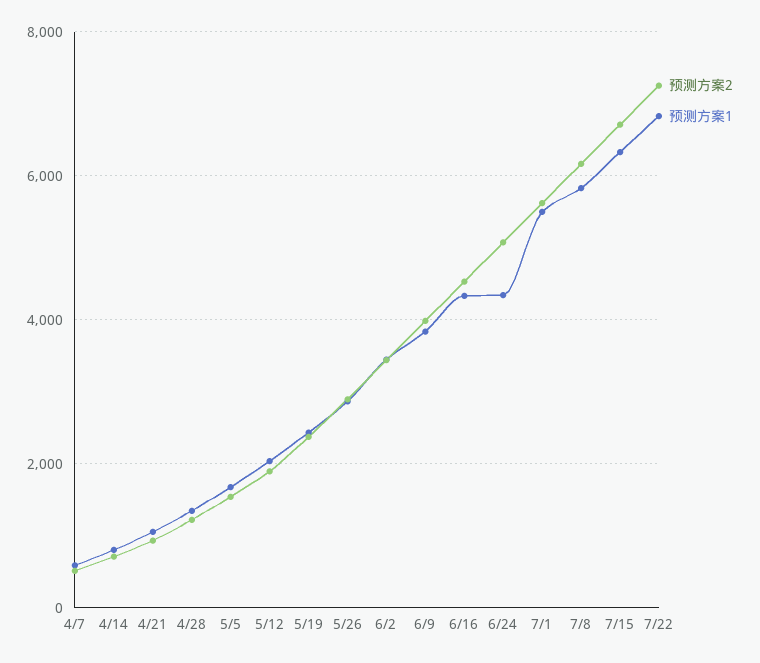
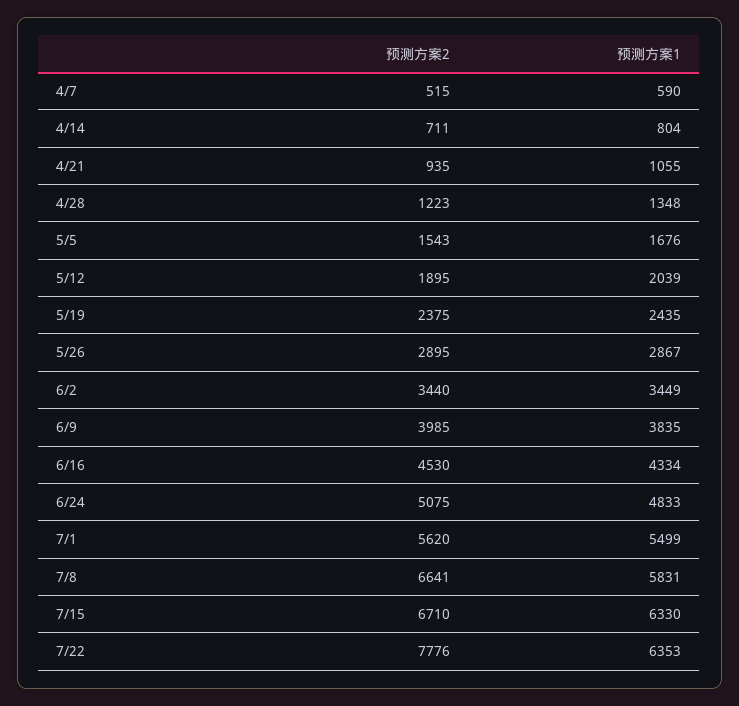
  {
    "预测方案2": {
      "4/7": 515,
      "4/14": 711,
      "4/21": 935,
      "4/28": 1223,
      "5/5": 1543,
      "5/12": 1895,
      "5/19": 2375,
      "5/26": 2895,
      "6/2": 3440,
      "6/9": 3985,
      "6/16": 4530,
      "6/24": 5075,
      "7/1": 5620,
-     "7/8": 6200,
+     "7/8": 6641,
      "7/15": 6710,
-     "7/22": 7200
+     "7/22": 7776
    },
    "预测方案1": {
      "4/7": 590,
      "4/14": 804,
      "4/21": 1055,
      "4/28": 1348,
      "5/5": 1676,
      "5/12": 2039,
      "5/19": 2435,
      "5/26": 2867,
      "6/2": 3449,
      "6/9": 3835,
      "6/16": 4334,
-     "6/24": 4400,
+     "6/24": 4833,
      "7/1": 5499,
      "7/8": 5831,
      "7/15": 6330,
-     "7/22": 6800
+     "7/22": 6353
    }
  }

